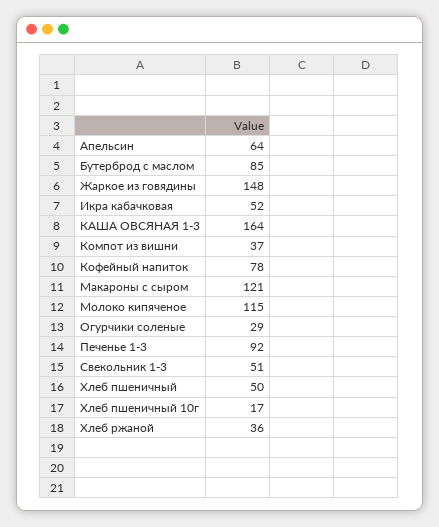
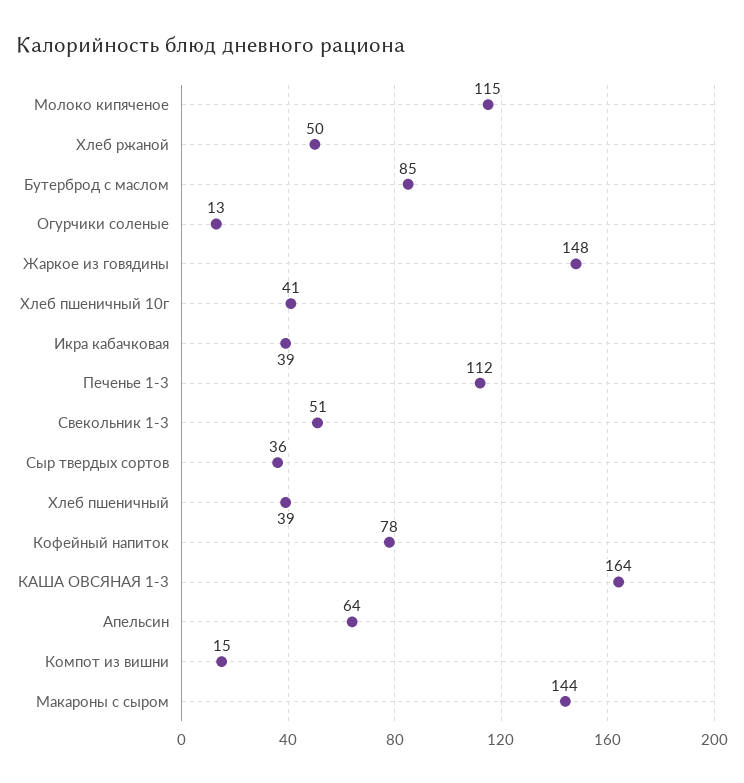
  {
    "Апельсин": 64,
    "Бутерброд с маслом": 85,
    "Жаркое из говядины": 148,
-   "Икра кабачковая": 52,
+   "Икра кабачковая": 39,
    "КАША ОВСЯНАЯ 1-3": 164,
-   "Компот из вишни": 37,
+   "Компот из вишни": 15,
    "Кофейный напиток": 78,
-   "Макароны с сыром": 121,
+   "Макароны с сыром": 144,
    "Молоко кипяченое": 115,
-   "Огурчики соленые": 29,
+   "Огурчики соленые": 13,
-   "Печенье 1-3": 92,
+   "Печенье 1-3": 112,
    "Свекольник 1-3": 51,
-   "Хлеб пшеничный": 50,
+   "Хлеб пшеничный": 39,
-   "Хлеб пшеничный 10г": 17,
+   "Хлеб пшеничный 10г": 41,
-   "Хлеб ржаной": 36
+   "Хлеб ржаной": 50,
+   "Сыр твердых сортов": 36
  }

